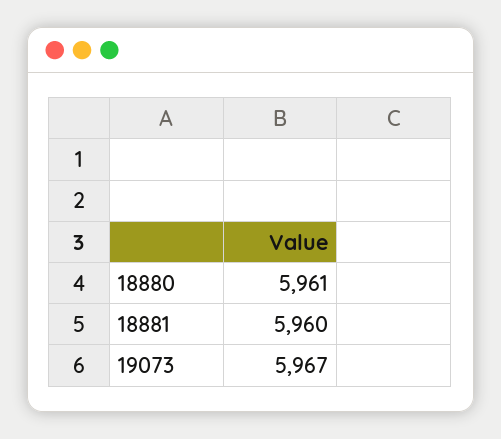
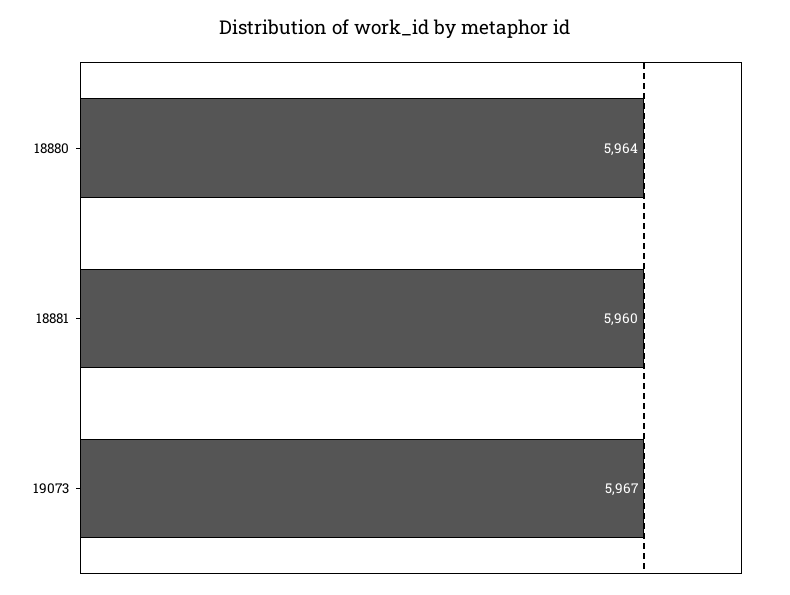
  {
-   "18880": 5961,
+   "18880": 5964,
    "18881": 5960,
    "19073": 5967
  }

